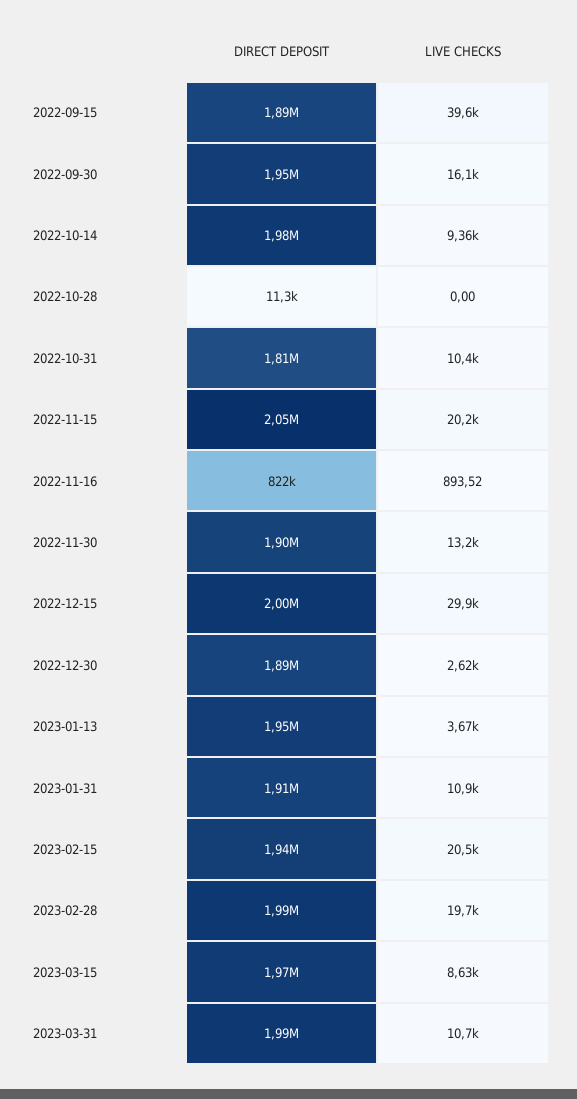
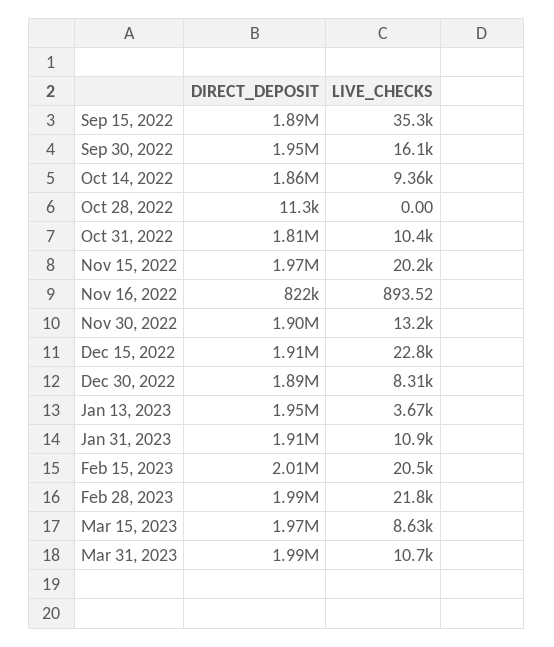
  {
    "DIRECT DEPOSIT": {
      "2022-09-15": 1890000,
      "2022-09-30": 1950000,
-     "2022-10-14": 1980000,
+     "2022-10-14": 1860000,
      "2022-10-28": 11300,
      "2022-10-31": 1810000,
-     "2022-11-15": 2050000,
+     "2022-11-15": 1970000,
      "2022-11-16": 822000,
      "2022-11-30": 1900000,
-     "2022-12-15": 2000000,
+     "2022-12-15": 1910000,
      "2022-12-30": 1890000,
      "2023-01-13": 1950000,
      "2023-01-31": 1910000,
-     "2023-02-15": 1940000,
+     "2023-02-15": 2010000,
      "2023-02-28": 1990000,
      "2023-03-15": 1970000,
      "2023-03-31": 1990000
    },
    "LIVE CHECKS": {
-     "2022-09-15": 39600,
+     "2022-09-15": 35300,
      "2022-09-30": 16100,
      "2022-10-14": 9360,
      "2022-10-28": 0,
      "2022-10-31": 10400,
      "2022-11-15": 20200,
      "2022-11-16": 893.52,
      "2022-11-30": 13200,
-     "2022-12-15": 29900,
+     "2022-12-15": 22800,
-     "2022-12-30": 2620,
+     "2022-12-30": 8310,
      "2023-01-13": 3670,
      "2023-01-31": 10900,
      "2023-02-15": 20500,
-     "2023-02-28": 19700,
+     "2023-02-28": 21800,
      "2023-03-15": 8630,
      "2023-03-31": 10700
    }
  }

